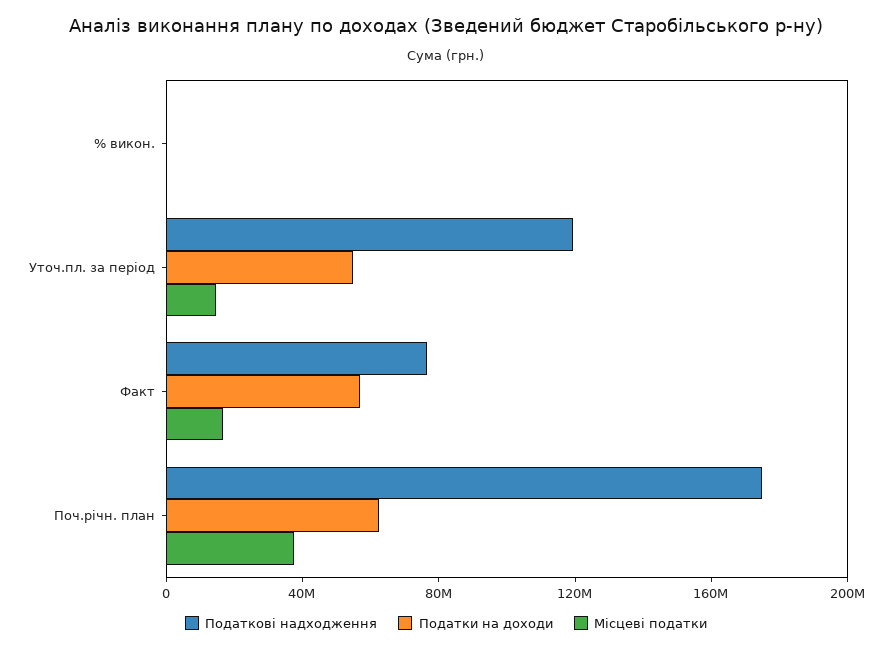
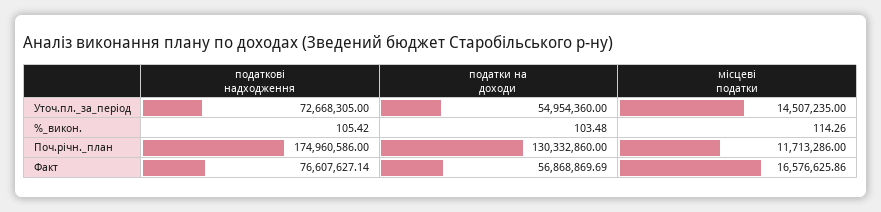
  {
    "Податкові надходження": {
      "% викон.": 105.42,
-     "Уточ.пл. за період": 120000000,
+     "Уточ.пл. за період": 72668305,
      "Факт": 76607627.14,
      "Поч.річн. план": 174960586
    },
    "Податки на доходи": {
      "% викон.": 103.48,
      "Уточ.пл. за період": 54954360,
      "Факт": 56868869.69,
-     "Поч.річн. план": 60000000
+     "Поч.річн. план": 130332860
    },
    "Місцеві податки": {
      "% викон.": 114.26,
      "Уточ.пл. за період": 14507235,
      "Факт": 16576625.86,
-     "Поч.річн. план": 40000000
+     "Поч.річн. план": 11713286
    }
  }

